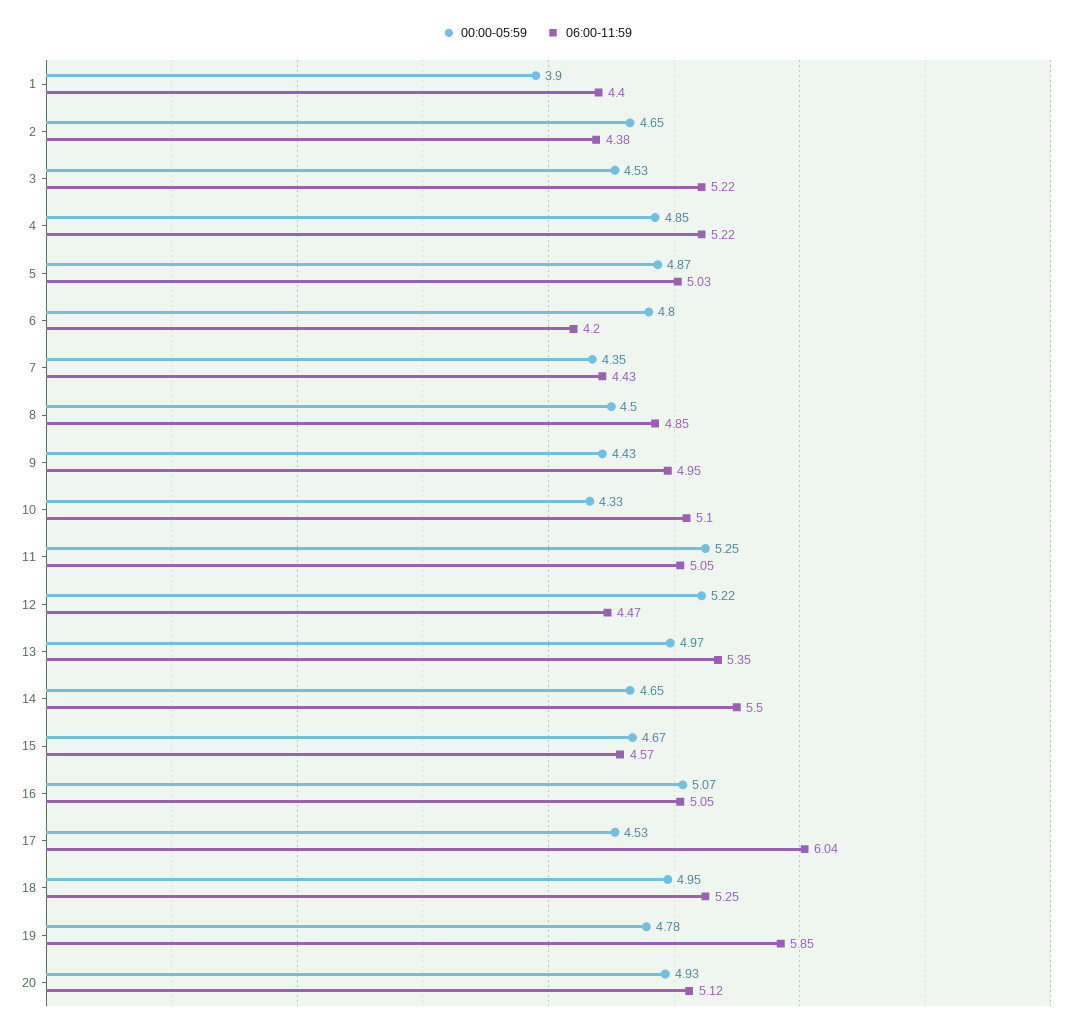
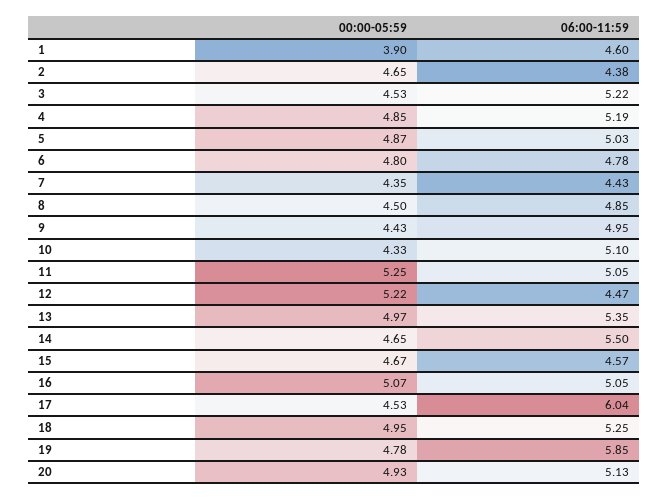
  {
    "00:00-05:59": {
      "1": 3.9,
      "2": 4.65,
      "3": 4.53,
      "4": 4.85,
      "5": 4.87,
      "6": 4.8,
      "7": 4.35,
      "8": 4.5,
      "9": 4.43,
      "10": 4.33,
      "11": 5.25,
      "12": 5.22,
      "13": 4.97,
      "14": 4.65,
      "15": 4.67,
      "16": 5.07,
      "17": 4.53,
      "18": 4.95,
      "19": 4.78,
      "20": 4.93
    },
    "06:00-11:59": {
-     "1": 4.4,
+     "1": 4.6,
      "2": 4.38,
      "3": 5.22,
-     "4": 5.22,
+     "4": 5.19,
      "5": 5.03,
-     "6": 4.2,
+     "6": 4.78,
      "7": 4.43,
      "8": 4.85,
      "9": 4.95,
      "10": 5.1,
      "11": 5.05,
      "12": 4.47,
      "13": 5.35,
      "14": 5.5,
      "15": 4.57,
      "16": 5.05,
      "17": 6.04,
      "18": 5.25,
      "19": 5.85,
-     "20": 5.12
+     "20": 5.13
    }
  }

